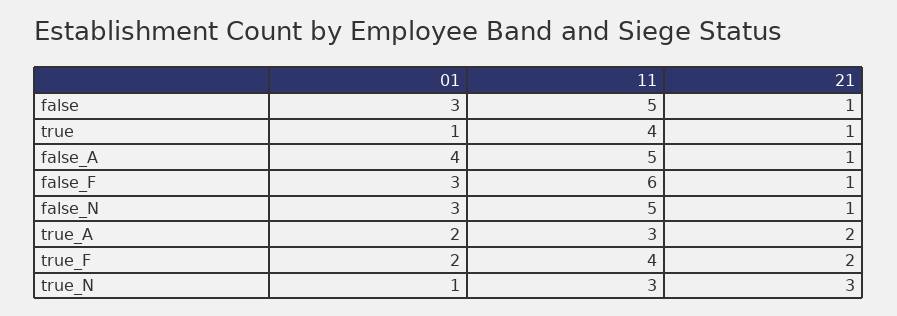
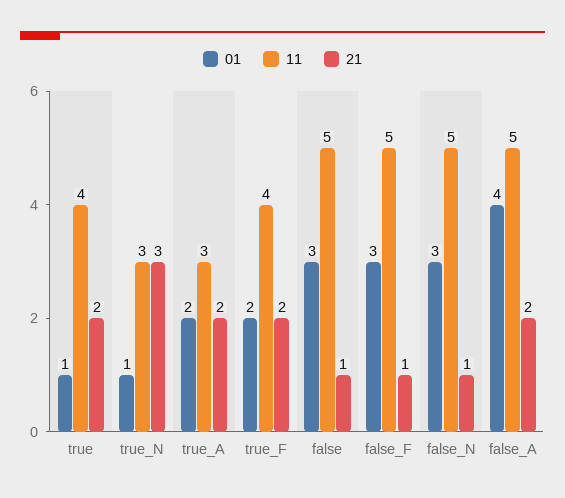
  {
    "01": {
      "false": 3,
      "true": 1,
      "false_A": 4,
      "false_F": 3,
      "false_N": 3,
      "true_A": 2,
      "true_F": 2,
      "true_N": 1
    },
    "11": {
      "false": 5,
      "true": 4,
      "false_A": 5,
-     "false_F": 6,
+     "false_F": 5,
      "false_N": 5,
      "true_A": 3,
      "true_F": 4,
      "true_N": 3
    },
    "21": {
      "false": 1,
-     "true": 1,
+     "true": 2,
-     "false_A": 1,
+     "false_A": 2,
      "false_F": 1,
      "false_N": 1,
      "true_A": 2,
      "true_F": 2,
      "true_N": 3
    }
  }

